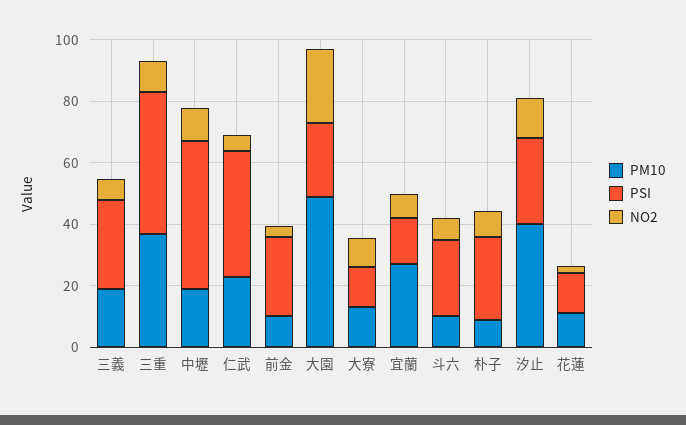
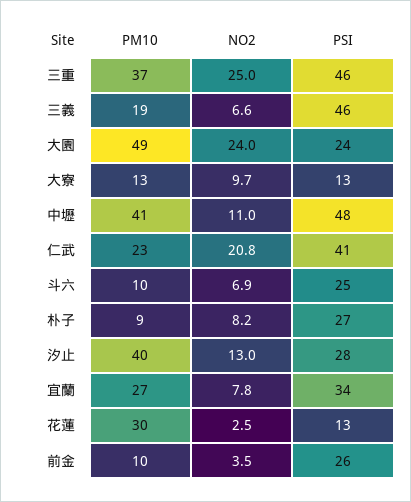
  {
    "PM10": {
      "三義": 19,
      "三重": 37,
-     "中壢": 20,
+     "中壢": 41,
      "仁武": 23,
      "前金": 10,
      "大園": 49,
      "大寮": 13,
      "宜蘭": 27,
      "斗六": 10,
      "朴子": 9,
      "汐止": 40,
-     "花蓮": 10
+     "花蓮": 30
    },
    "PSI": {
-     "三義": 30,
+     "三義": 46,
      "三重": 46,
      "中壢": 48,
      "仁武": 41,
      "前金": 26,
      "大園": 24,
      "大寮": 13,
-     "宜蘭": 15,
+     "宜蘭": 34,
      "斗六": 25,
      "朴子": 27,
      "汐止": 28,
      "花蓮": 13
    },
    "NO2": {
      "三義": 6.6,
-     "三重": 10,
+     "三重": 25,
      "中壢": 11,
-     "仁武": 5,
+     "仁武": 20.8,
      "前金": 3.5,
      "大園": 24,
      "大寮": 9.7,
      "宜蘭": 7.8,
      "斗六": 6.9,
      "朴子": 8.2,
      "汐止": 13,
      "花蓮": 2.5
    }
  }

